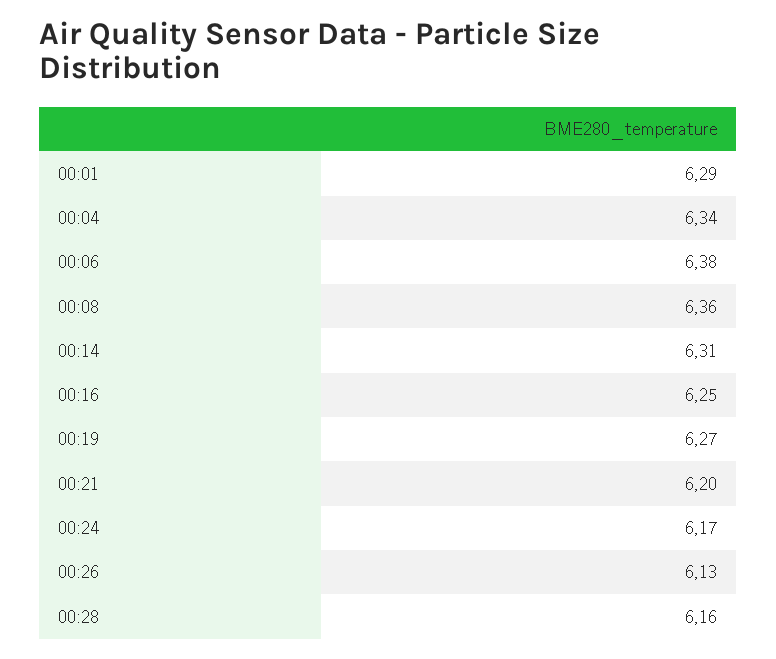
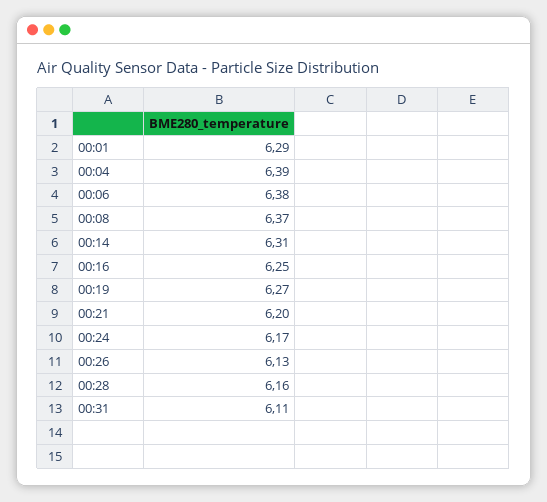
  {
    "00:01": 6.29,
-   "00:04": 6.34,
+   "00:04": 6.39,
    "00:06": 6.38,
-   "00:08": 6.36,
+   "00:08": 6.37,
    "00:14": 6.31,
    "00:16": 6.25,
    "00:19": 6.27,
    "00:21": 6.2,
    "00:24": 6.17,
    "00:26": 6.13,
-   "00:28": 6.16
+   "00:28": 6.16,
+   "00:31": 6.11
  }

